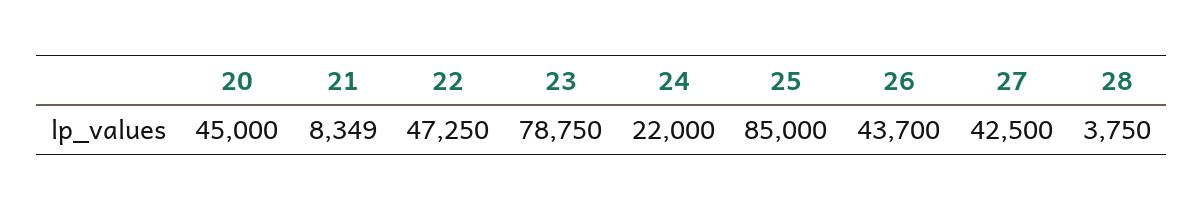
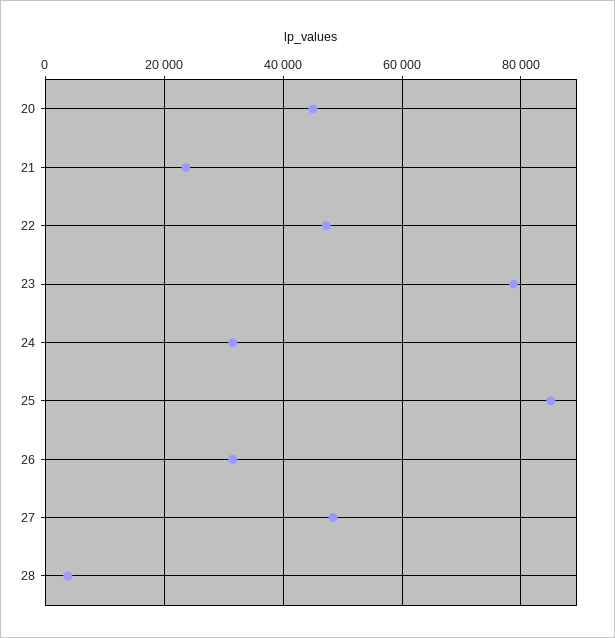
  {
    "20": 45000,
-   "21": 8349,
+   "21": 24000,
    "22": 47250,
    "23": 78750,
-   "24": 22000,
+   "24": 32000,
    "25": 85000,
-   "26": 43700,
+   "26": 32000,
-   "27": 42500,
+   "27": 48000,
    "28": 3750
  }

